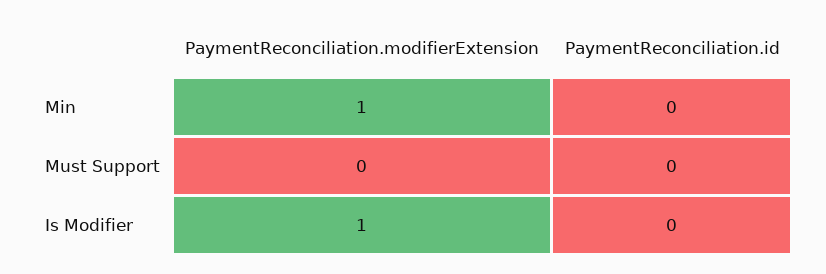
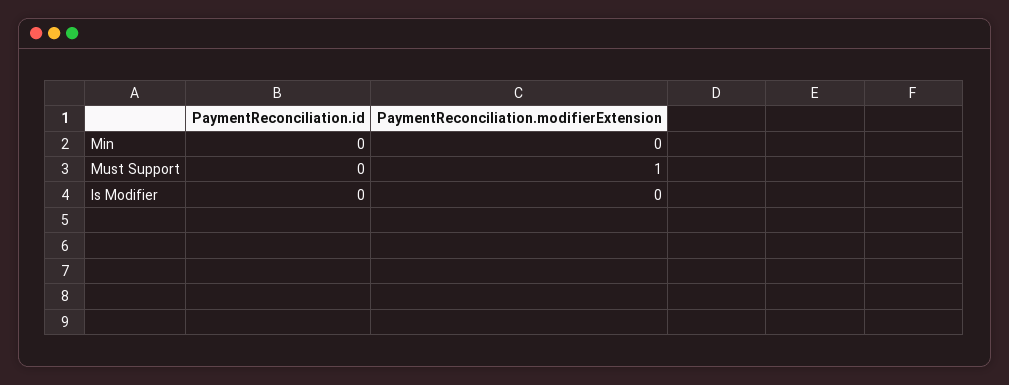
  {
    "PaymentReconciliation.modifierExtension": {
-     "Min": 1,
+     "Min": 0,
-     "Must Support": 0,
+     "Must Support": 1,
-     "Is Modifier": 1
+     "Is Modifier": 0
    },
    "PaymentReconciliation.id": {
      "Min": 0,
      "Must Support": 0,
      "Is Modifier": 0
    }
  }

